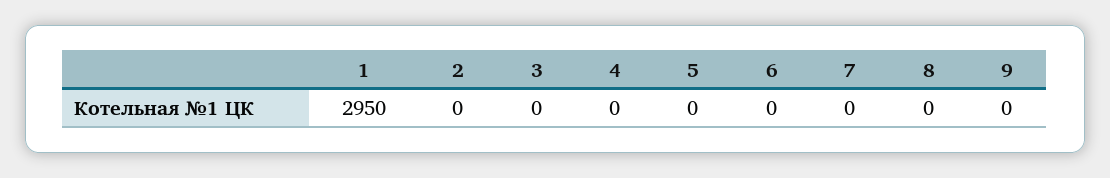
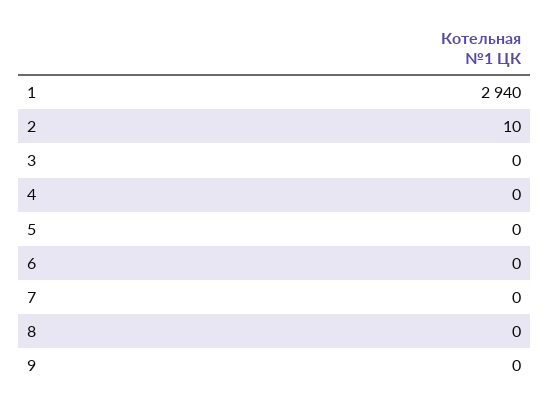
  {
-   "1": 2950,
+   "1": 2940,
-   "2": 0,
+   "2": 10,
    "3": 0,
    "4": 0,
    "5": 0,
    "6": 0,
    "7": 0,
    "8": 0,
    "9": 0
  }

